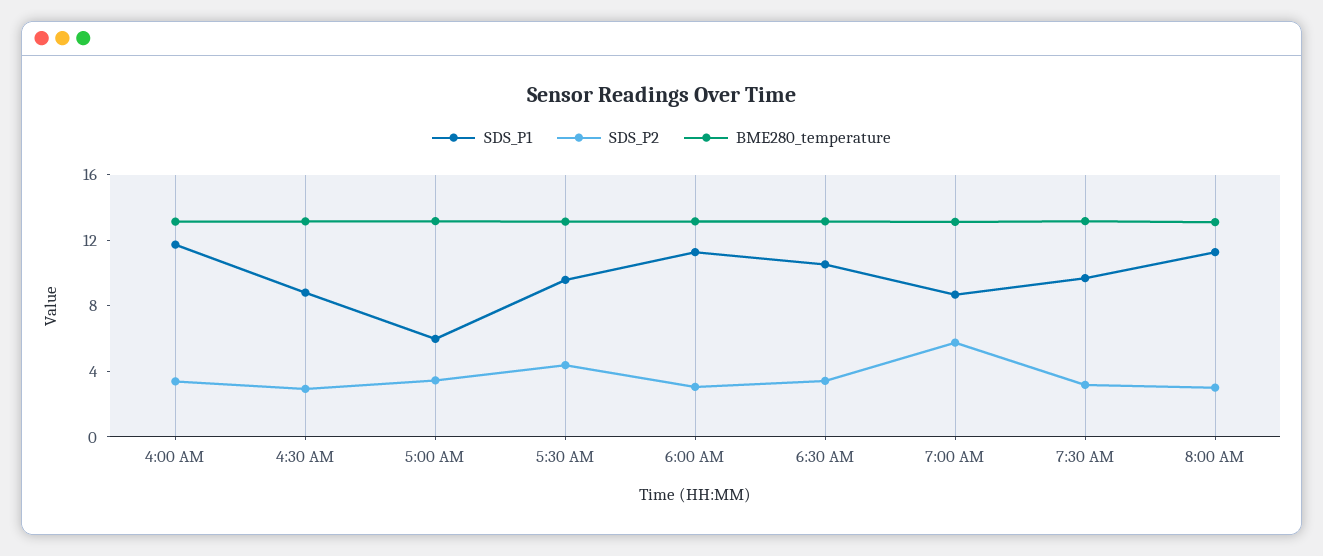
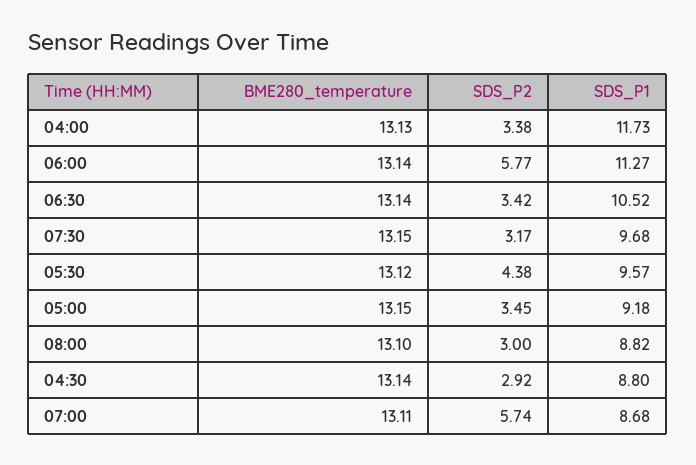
  {
    "SDS_P1": {
      "4:00 AM": 11.73,
      "4:30 AM": 8.8,
-     "5:00 AM": 6,
+     "5:00 AM": 9.18,
      "5:30 AM": 9.57,
      "6:00 AM": 11.27,
      "6:30 AM": 10.52,
      "7:00 AM": 8.68,
      "7:30 AM": 9.68,
-     "8:00 AM": 11
+     "8:00 AM": 8.82
    },
    "SDS_P2": {
      "4:00 AM": 3.38,
      "4:30 AM": 2.92,
      "5:00 AM": 3.45,
      "5:30 AM": 4.38,
-     "6:00 AM": 3,
+     "6:00 AM": 5.77,
      "6:30 AM": 3.42,
      "7:00 AM": 5.74,
      "7:30 AM": 3.17,
      "8:00 AM": 3
    },
    "BME280_temperature": {
      "4:00 AM": 13.13,
      "4:30 AM": 13.14,
      "5:00 AM": 13.15,
      "5:30 AM": 13.12,
      "6:00 AM": 13.14,
      "6:30 AM": 13.14,
      "7:00 AM": 13.11,
      "7:30 AM": 13.15,
      "8:00 AM": 13.1
    }
  }

